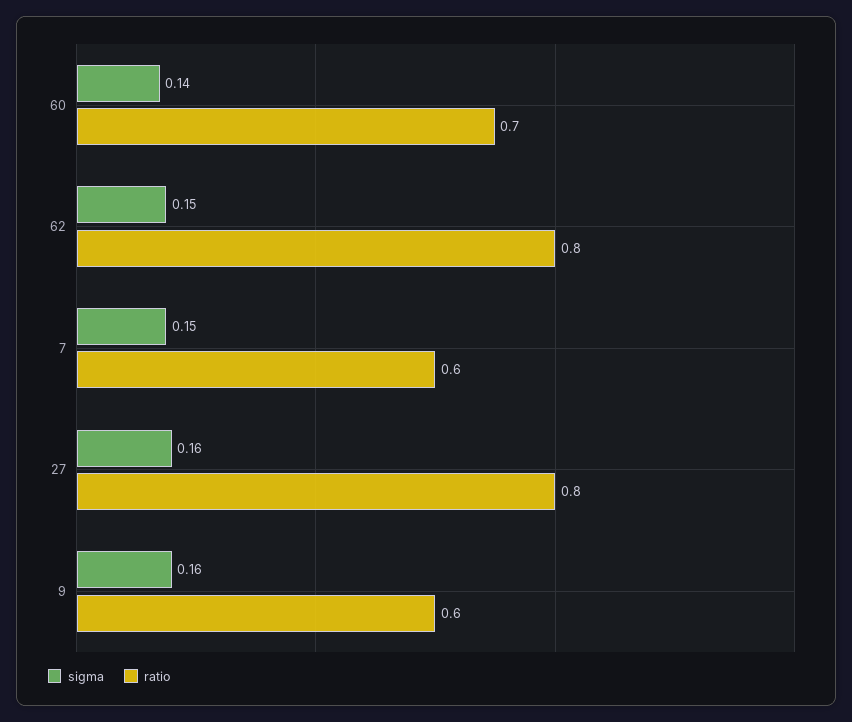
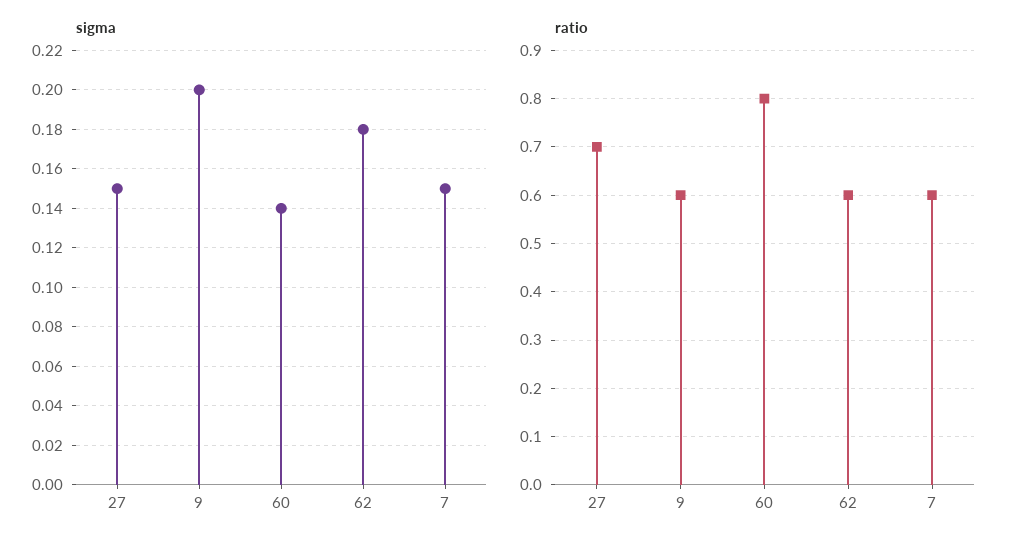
  {
    "sigma": {
      "60": 0.14,
-     "62": 0.15,
+     "62": 0.18,
      "7": 0.15,
-     "27": 0.16,
+     "27": 0.15,
-     "9": 0.16
+     "9": 0.2
    },
    "ratio": {
-     "60": 0.7,
+     "60": 0.8,
-     "62": 0.8,
+     "62": 0.6,
      "7": 0.6,
-     "27": 0.8,
+     "27": 0.7,
      "9": 0.6
    }
  }

